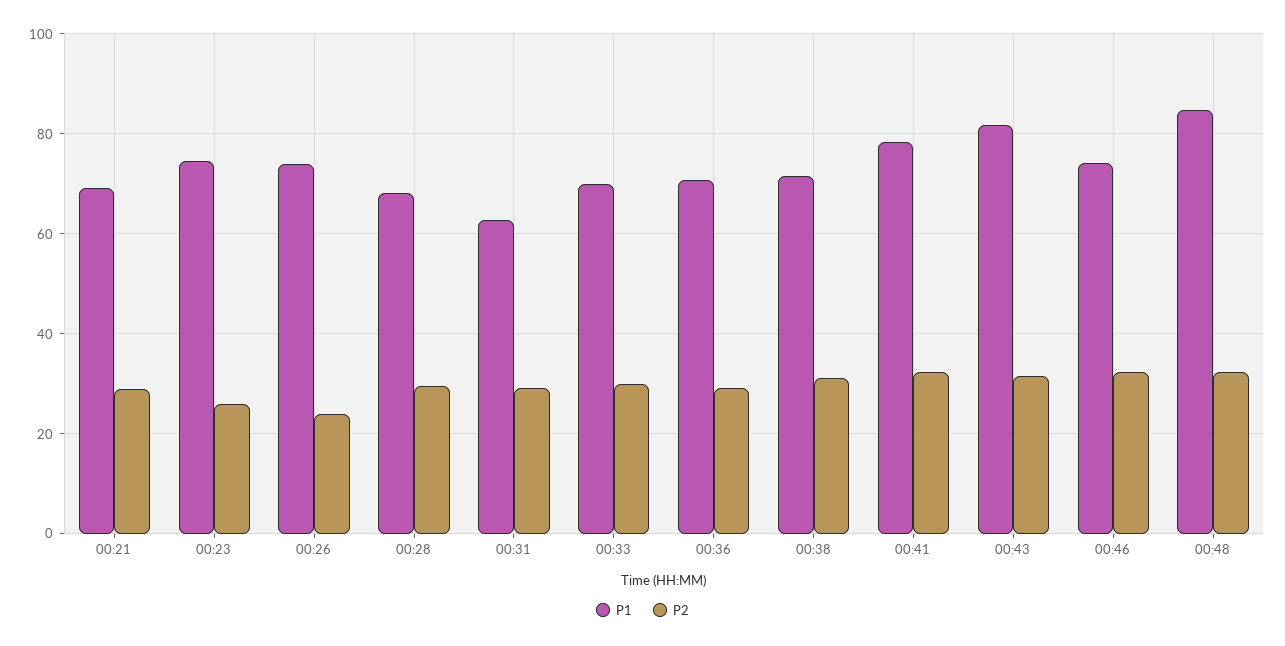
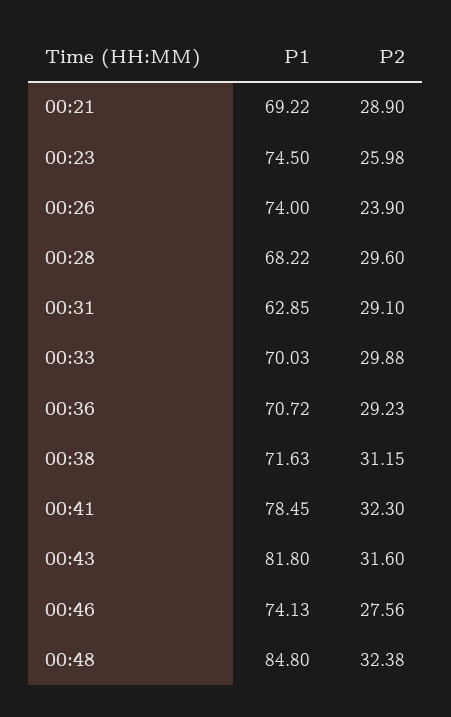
  {
    "P1": {
      "00:21": 69.22,
      "00:23": 74.5,
      "00:26": 74,
      "00:28": 68.22,
      "00:31": 62.85,
      "00:33": 70.03,
      "00:36": 70.72,
      "00:38": 71.63,
      "00:41": 78.45,
      "00:43": 81.8,
      "00:46": 74.13,
      "00:48": 84.8
    },
    "P2": {
      "00:21": 28.9,
      "00:23": 25.98,
      "00:26": 23.9,
      "00:28": 29.6,
      "00:31": 29.1,
      "00:33": 29.88,
      "00:36": 29.23,
      "00:38": 31.15,
      "00:41": 32.3,
      "00:43": 31.6,
-     "00:46": 32,
+     "00:46": 27.56,
      "00:48": 32.38
    }
  }

